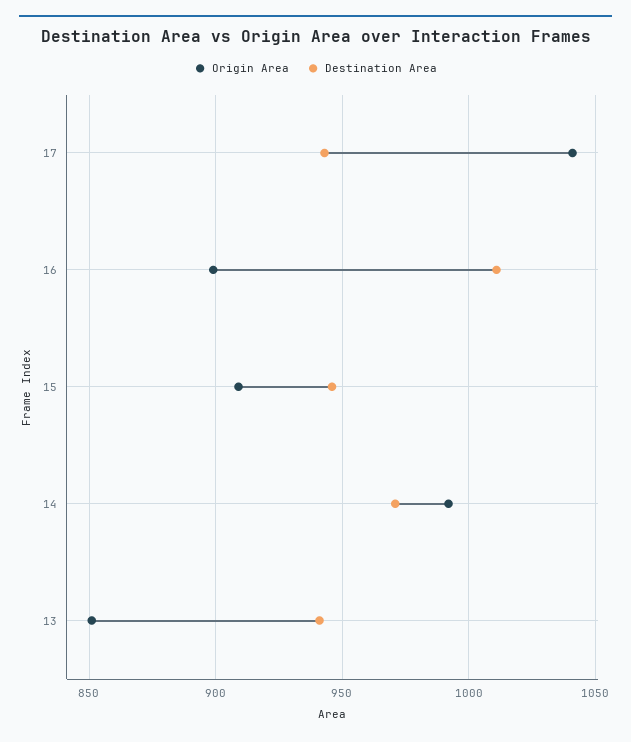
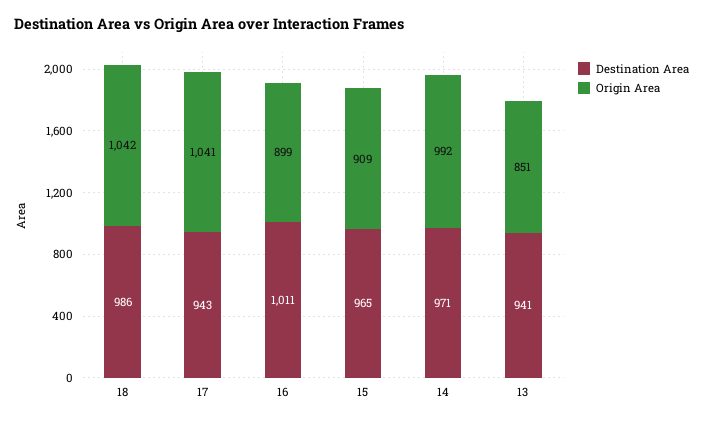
  {
    "Origin Area": {
      "17": 1041,
      "16": 899,
      "15": 909,
      "14": 992,
-     "13": 851
+     "13": 851,
+     "18": 1042
    },
    "Destination Area": {
      "17": 943,
      "16": 1011,
-     "15": 945,
+     "15": 965,
      "14": 971,
-     "13": 941
+     "13": 941,
+     "18": 986
    }
  }

